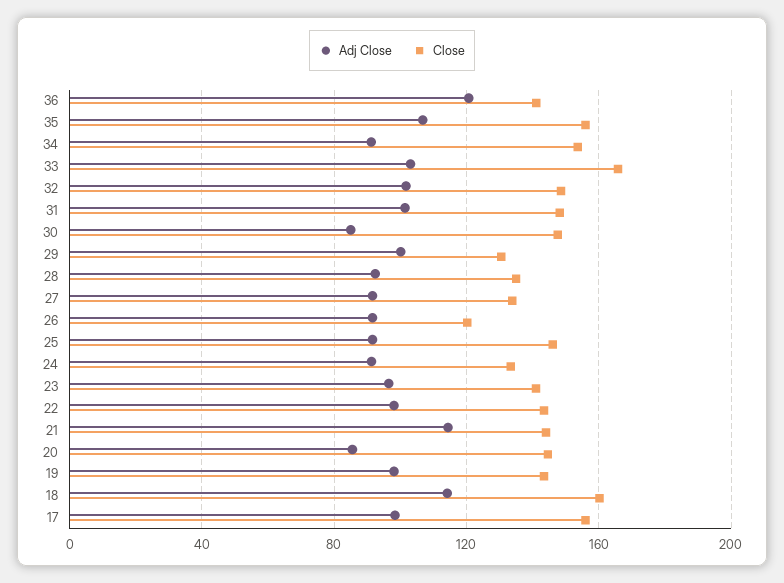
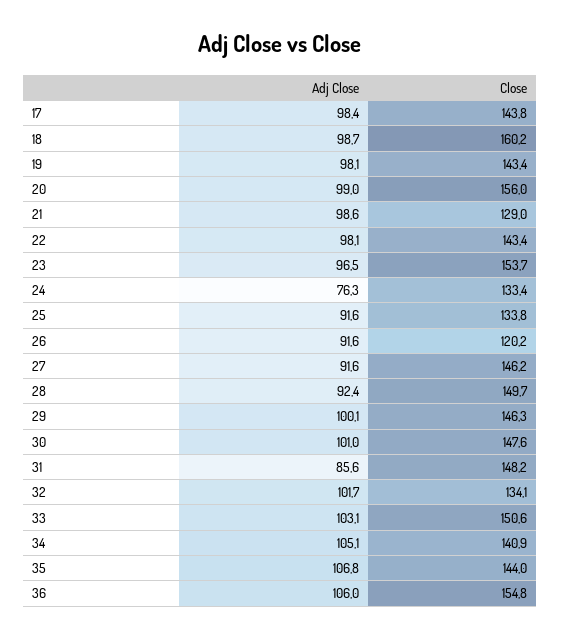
  {
    "Adj Close": {
-     "36": 120,
+     "36": 106,
      "35": 106.8,
-     "34": 90,
+     "34": 105.1,
      "33": 103.1,
      "32": 101.7,
-     "31": 100,
+     "31": 85.6,
-     "30": 85,
+     "30": 101,
      "29": 100.1,
      "28": 92.4,
      "27": 91.6,
      "26": 91.6,
      "25": 91.6,
-     "24": 90,
+     "24": 76.3,
      "23": 96.5,
      "22": 98.1,
-     "21": 115,
+     "21": 98.6,
-     "20": 85,
+     "20": 99,
      "19": 98.1,
-     "18": 115,
+     "18": 98.7,
      "17": 98.4
    },
    "Close": {
-     "36": 140,
+     "36": 154.8,
-     "35": 155,
+     "35": 144,
-     "34": 155,
+     "34": 140.9,
-     "33": 165,
+     "33": 150.6,
-     "32": 150,
+     "32": 134.1,
      "31": 148.2,
      "30": 147.6,
-     "29": 130,
+     "29": 146.3,
-     "28": 135,
+     "28": 149.7,
-     "27": 135,
+     "27": 146.2,
      "26": 120.2,
-     "25": 145,
+     "25": 133.8,
      "24": 133.4,
-     "23": 140,
+     "23": 153.7,
      "22": 143.4,
-     "21": 145,
+     "21": 129,
-     "20": 145,
+     "20": 156,
      "19": 143.4,
      "18": 160.2,
-     "17": 155
+     "17": 143.8
    }
  }

